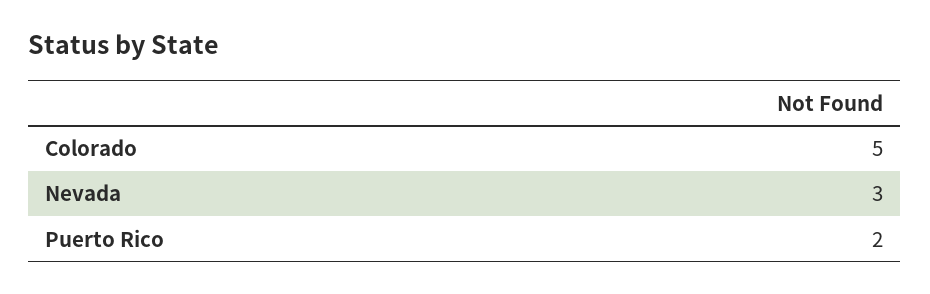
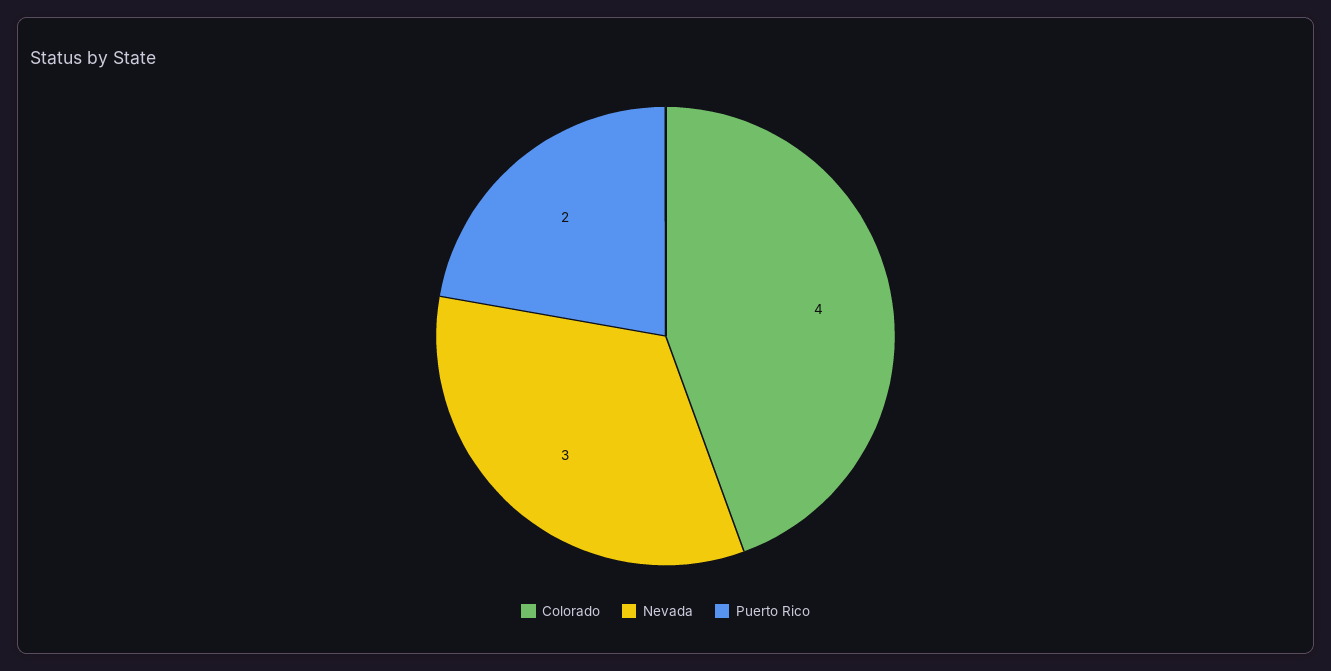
  {
-   "Colorado": 5,
+   "Colorado": 4,
    "Nevada": 3,
    "Puerto Rico": 2
  }

